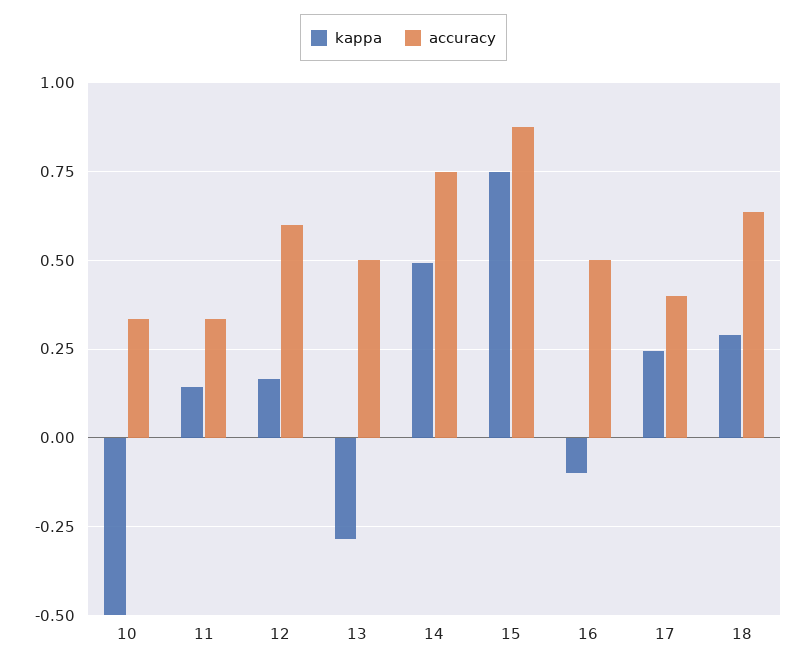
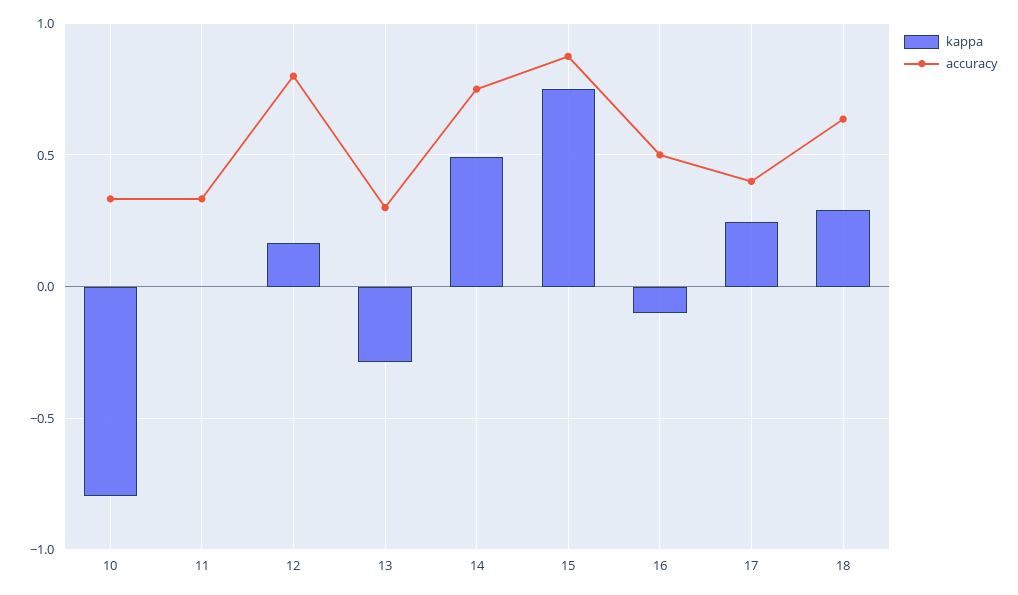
  {
    "kappa": {
-     "10": -0.5,
+     "10": -0.8,
-     "11": 0.15,
+     "11": 0,
      "12": 0.175,
      "13": -0.275,
      "14": 0.5,
      "15": 0.75,
      "16": -0.1,
      "17": 0.25,
      "18": 0.3
    },
    "accuracy": {
      "10": 0.325,
      "11": 0.325,
-     "12": 0.6,
+     "12": 0.8,
-     "13": 0.5,
+     "13": 0.3,
      "14": 0.75,
      "15": 0.875,
      "16": 0.5,
      "17": 0.4,
      "18": 0.625
    }
  }

